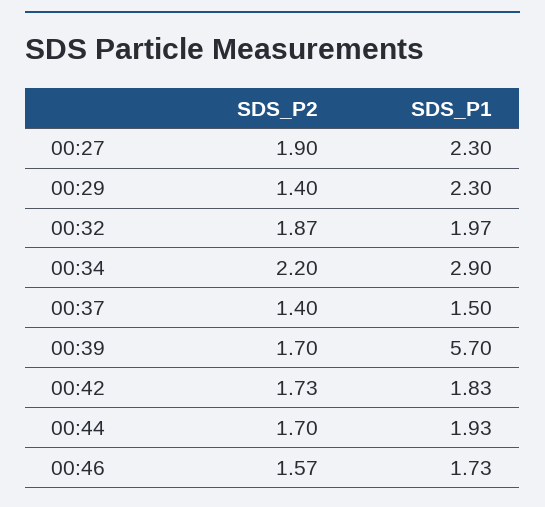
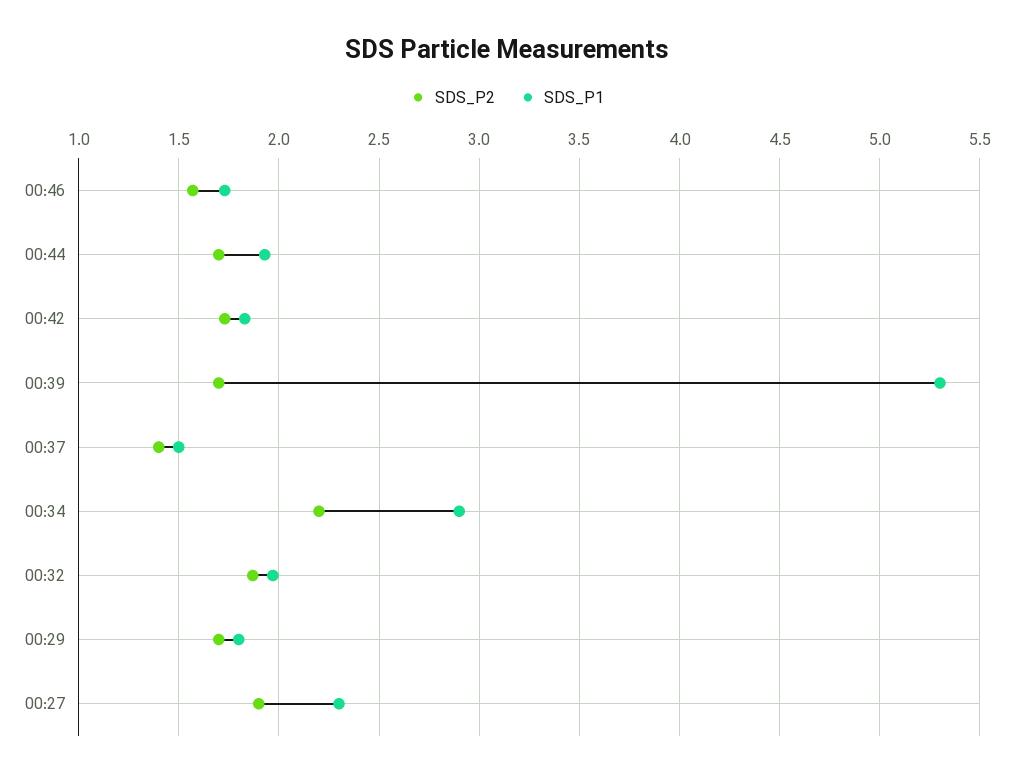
  {
    "SDS_P2": {
      "00:27": 1.9,
-     "00:29": 1.4,
+     "00:29": 1.7,
      "00:32": 1.87,
      "00:34": 2.2,
      "00:37": 1.4,
      "00:39": 1.7,
      "00:42": 1.73,
      "00:44": 1.7,
      "00:46": 1.57
    },
    "SDS_P1": {
      "00:27": 2.3,
-     "00:29": 2.3,
+     "00:29": 1.8,
      "00:32": 1.97,
      "00:34": 2.9,
      "00:37": 1.5,
-     "00:39": 5.7,
+     "00:39": 5.3,
      "00:42": 1.83,
      "00:44": 1.93,
      "00:46": 1.73
    }
  }

